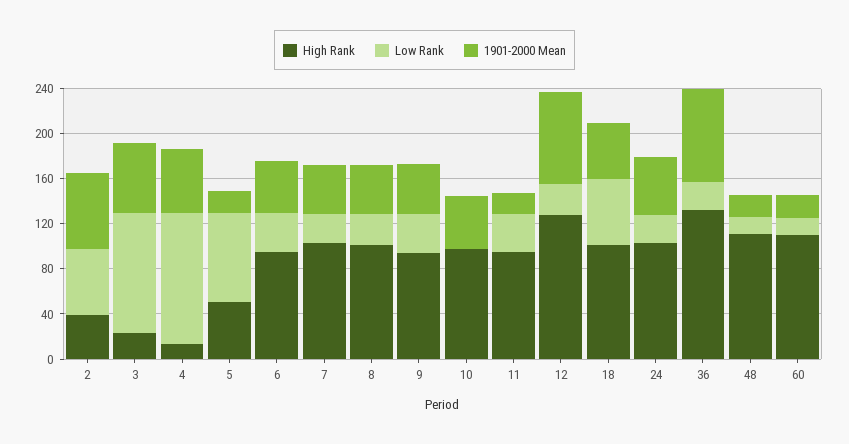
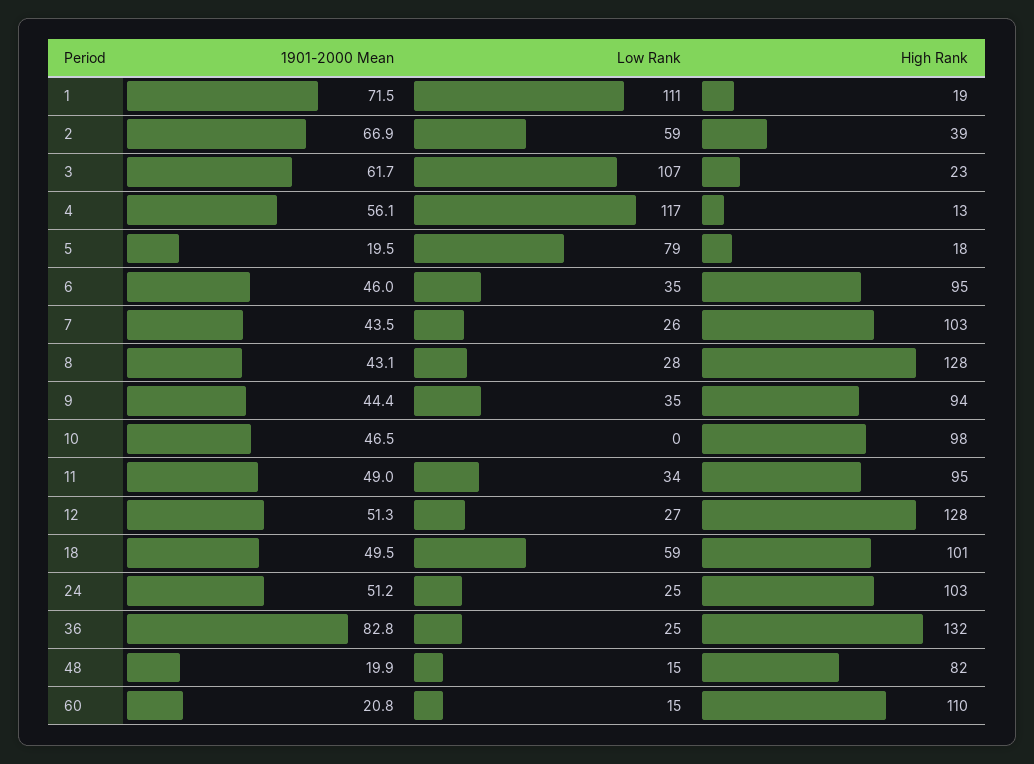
  {
    "High Rank": {
      "2": 39,
      "3": 23,
      "4": 13,
-     "5": 50,
+     "5": 18,
      "6": 95,
      "7": 103,
-     "8": 100,
+     "8": 128,
      "9": 94,
      "10": 98,
      "11": 95,
      "12": 128,
      "18": 101,
      "24": 103,
      "36": 132,
-     "48": 110,
+     "48": 82,
-     "60": 110
+     "60": 110,
+     "1": 19
    },
    "Low Rank": {
      "2": 59,
      "3": 107,
      "4": 117,
      "5": 79,
      "6": 35,
      "7": 26,
      "8": 28,
      "9": 35,
      "10": 0,
      "11": 34,
      "12": 27,
      "18": 59,
      "24": 25,
      "36": 25,
      "48": 15,
-     "60": 15
+     "60": 15,
+     "1": 111
    },
    "1901-2000 Mean": {
      "2": 66.9,
      "3": 61.7,
      "4": 56.1,
      "5": 19.5,
      "6": 46,
      "7": 43.5,
      "8": 43.1,
      "9": 44.4,
      "10": 46.5,
-     "11": 20,
+     "11": 49,
-     "12": 80,
+     "12": 51.3,
      "18": 49.5,
      "24": 51.2,
      "36": 82.8,
      "48": 19.9,
-     "60": 20.8
+     "60": 20.8,
+     "1": 71.5
    }
  }

